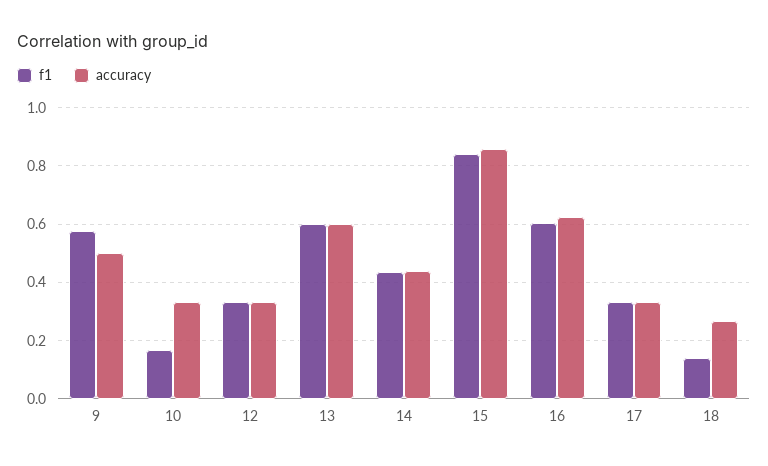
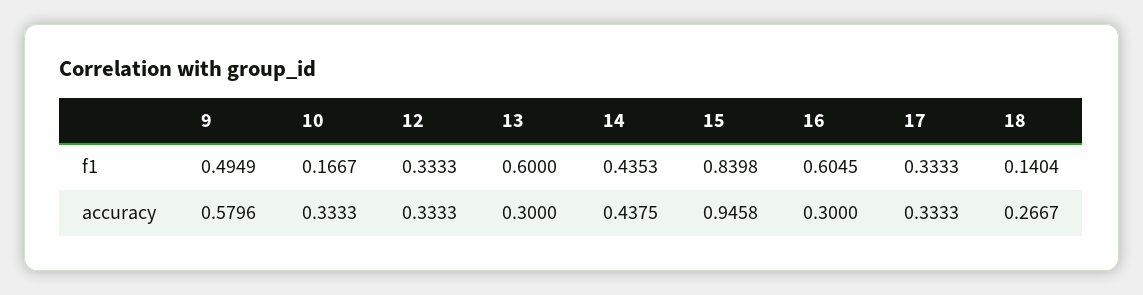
  {
    "f1": {
-     "9": 0.575,
+     "9": 0.4949,
      "10": 0.1667,
      "12": 0.3333,
      "13": 0.6,
      "14": 0.4353,
      "15": 0.8398,
      "16": 0.6045,
      "17": 0.3333,
      "18": 0.1404
    },
    "accuracy": {
-     "9": 0.5,
+     "9": 0.5796,
      "10": 0.3333,
      "12": 0.3333,
-     "13": 0.6,
+     "13": 0.3,
      "14": 0.4375,
-     "15": 0.85,
+     "15": 0.9458,
-     "16": 0.625,
+     "16": 0.3,
      "17": 0.3333,
      "18": 0.2667
    }
  }

